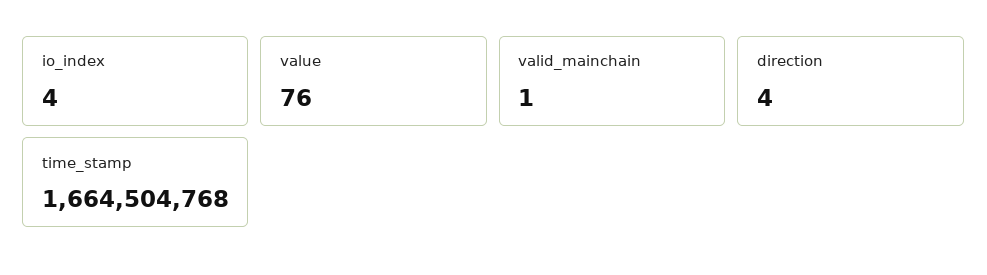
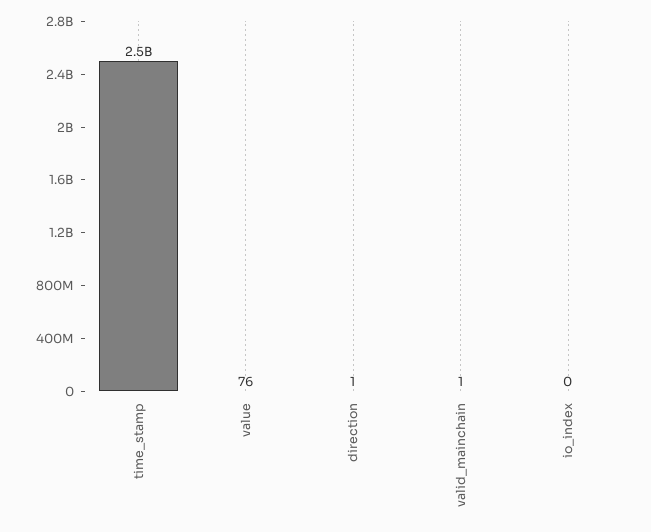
  {
-   "io_index": 4,
+   "io_index": 0,
    "value": 76,
    "valid_mainchain": 1,
-   "direction": 4,
+   "direction": 1,
-   "time_stamp": 1664504768
+   "time_stamp": 2500000000
  }

